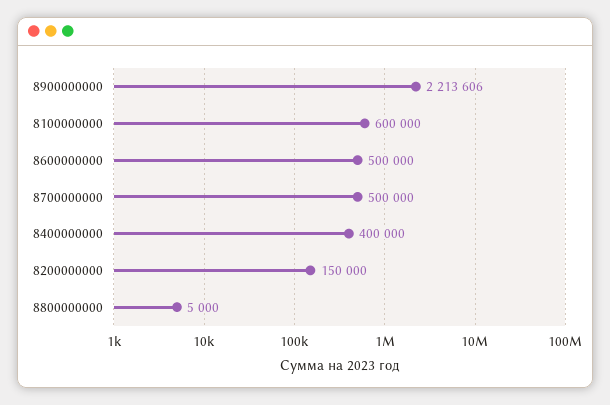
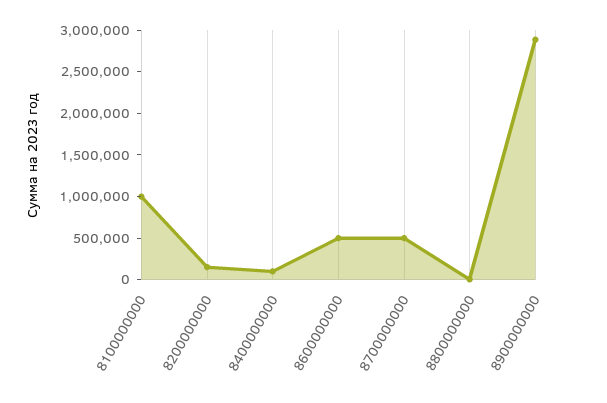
  {
-   "8900000000": 2213606,
+   "8900000000": 2900000,
-   "8100000000": 600000,
+   "8100000000": 1000000,
    "8600000000": 500000,
    "8700000000": 500000,
-   "8400000000": 400000,
+   "8400000000": 100000,
    "8200000000": 150000,
    "8800000000": 5000
  }

